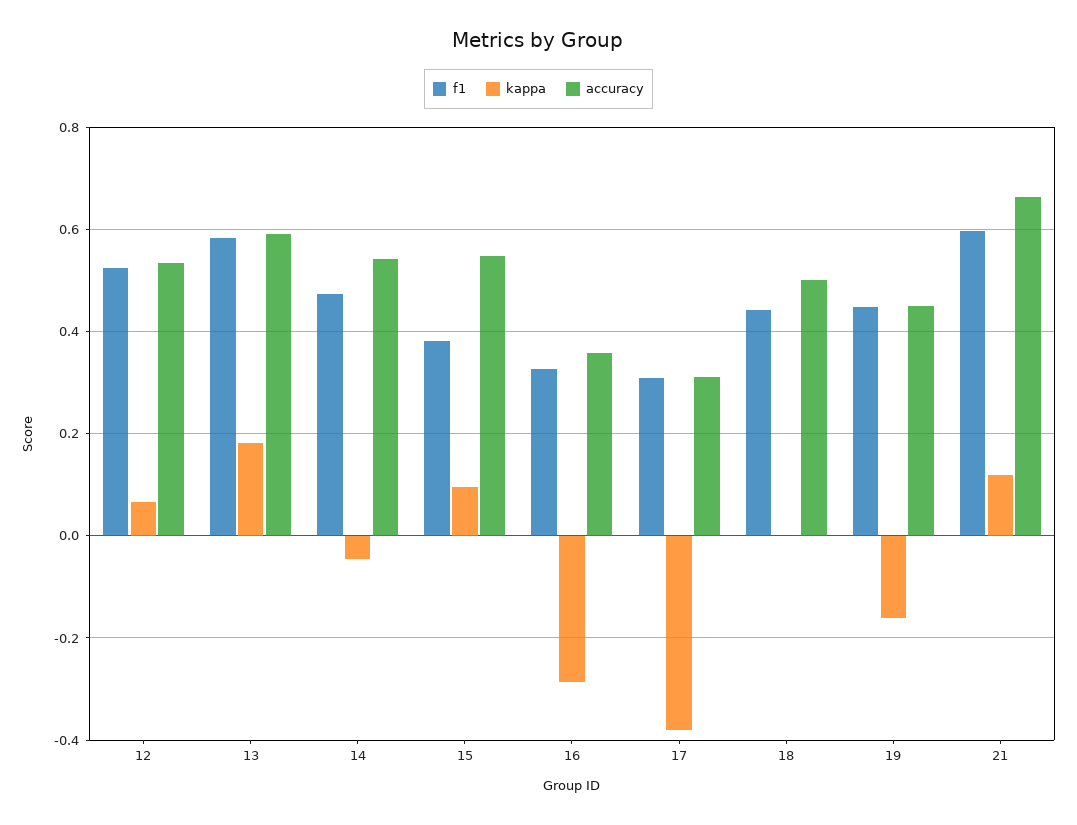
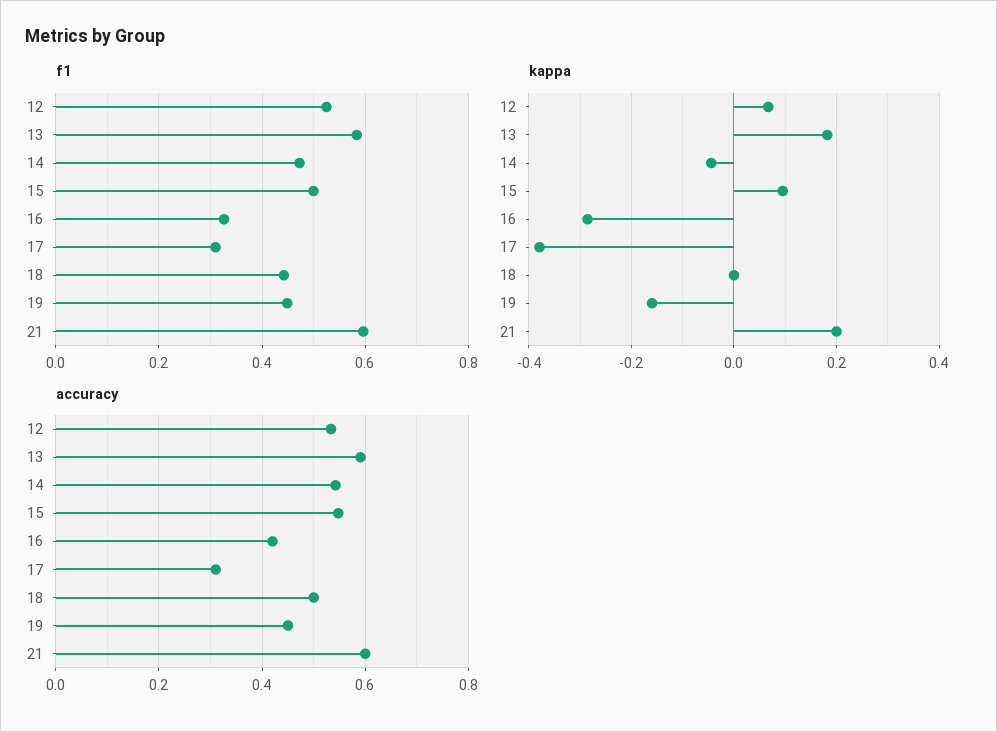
  {
    "f1": {
      "12": 0.52,
      "13": 0.58,
      "14": 0.48,
-     "15": 0.38,
+     "15": 0.5,
      "16": 0.32,
      "17": 0.3,
      "18": 0.44,
      "19": 0.44,
      "21": 0.6
    },
    "kappa": {
      "12": 0.06,
      "13": 0.18,
      "14": -0.04,
      "15": 0.1,
      "16": -0.28,
      "17": -0.38,
      "18": 0,
      "19": -0.16,
-     "21": 0.12
+     "21": 0.2
    },
    "accuracy": {
      "12": 0.54,
      "13": 0.6,
      "14": 0.54,
      "15": 0.54,
-     "16": 0.36,
+     "16": 0.42,
      "17": 0.32,
      "18": 0.5,
      "19": 0.46,
-     "21": 0.66
+     "21": 0.6
    }
  }

